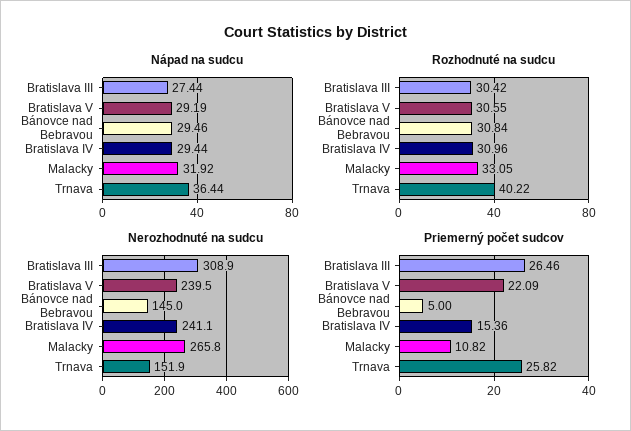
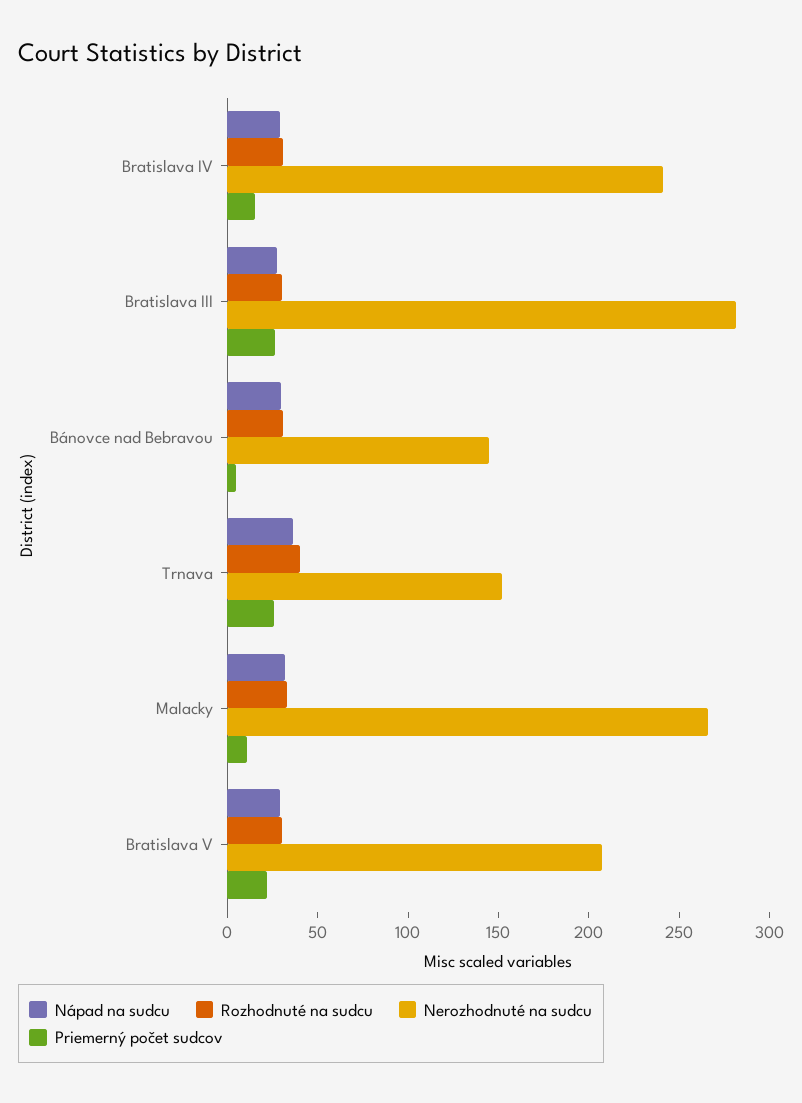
  {
    "Nápad na sudcu": {
      "Bratislava III": 27.44,
      "Bratislava V": 29.19,
      "Bánovce nad Bebravou": 29.46,
      "Bratislava IV": 29.44,
      "Malacky": 31.92,
      "Trnava": 36.44
    },
    "Rozhodnuté na sudcu": {
      "Bratislava III": 30.42,
      "Bratislava V": 30.55,
      "Bánovce nad Bebravou": 30.84,
      "Bratislava IV": 30.96,
      "Malacky": 33.05,
      "Trnava": 40.22
    },
    "Nerozhodnuté na sudcu": {
-     "Bratislava III": 308.9,
+     "Bratislava III": 280,
-     "Bratislava V": 239.5,
+     "Bratislava V": 210,
      "Bánovce nad Bebravou": 145,
      "Bratislava IV": 241.1,
      "Malacky": 265.8,
      "Trnava": 151.9
    },
    "Priemerný počet sudcov": {
      "Bratislava III": 26.46,
      "Bratislava V": 22.09,
      "Bánovce nad Bebravou": 5,
      "Bratislava IV": 15.36,
      "Malacky": 10.82,
      "Trnava": 25.82
    }
  }

